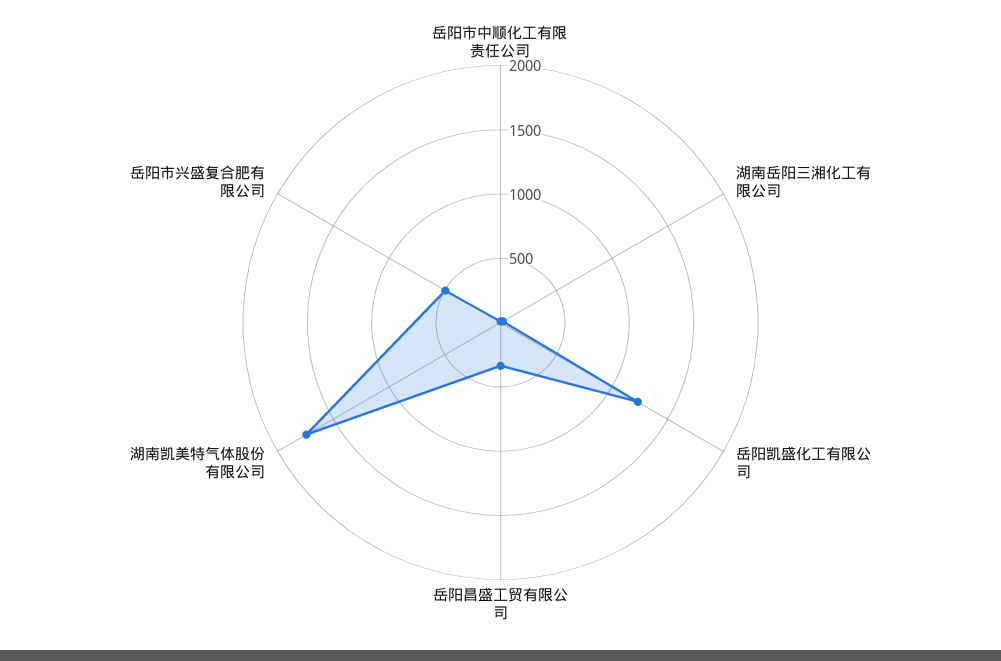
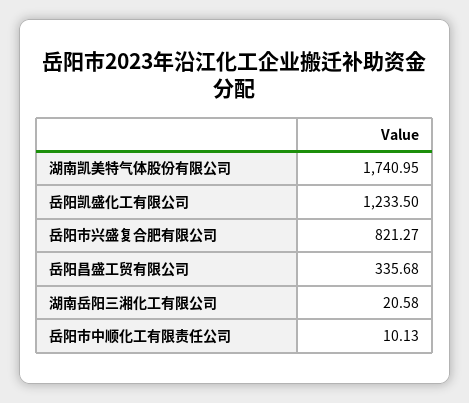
  {
    "岳阳市中顺化工有限责任公司": 10.13,
    "湖南岳阳三湘化工有限公司": 20.58,
    "岳阳凯盛化工有限公司": 1233.5,
    "岳阳昌盛工贸有限公司": 335.68,
    "湖南凯美特气体股份有限公司": 1740.95,
-   "岳阳市兴盛复合肥有限公司": 500
+   "岳阳市兴盛复合肥有限公司": 821.27
  }

